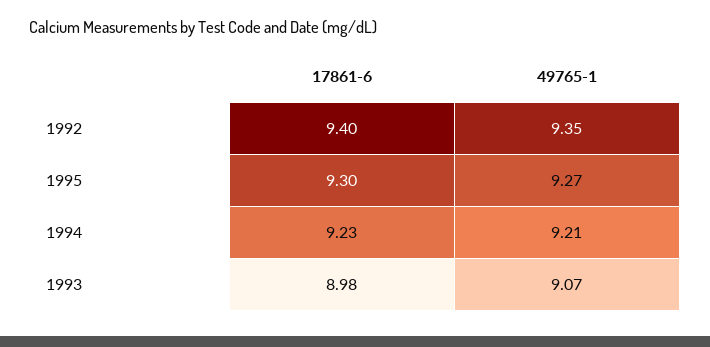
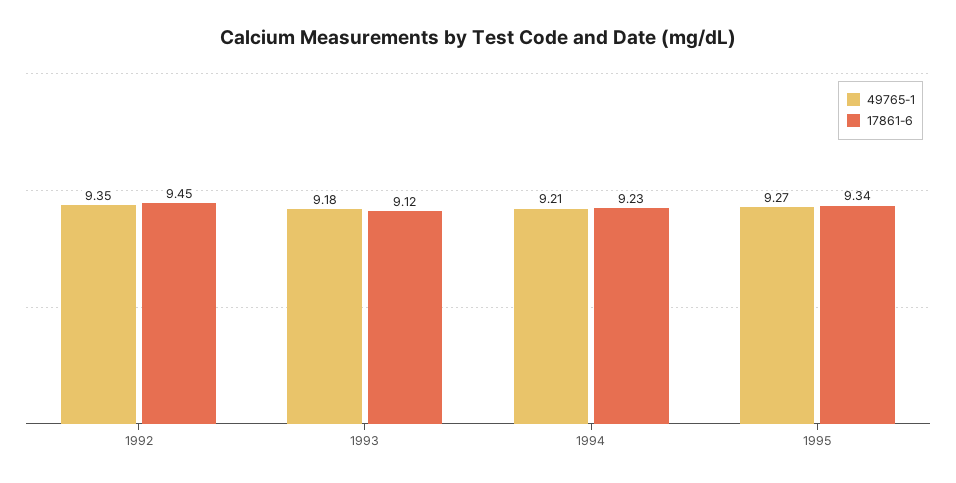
  {
    "17861-6": {
-     "1992": 9.4,
+     "1992": 9.45,
-     "1995": 9.3,
+     "1995": 9.34,
      "1994": 9.23,
-     "1993": 8.98
+     "1993": 9.12
    },
    "49765-1": {
      "1992": 9.35,
      "1995": 9.27,
      "1994": 9.21,
-     "1993": 9.07
+     "1993": 9.18
    }
  }

